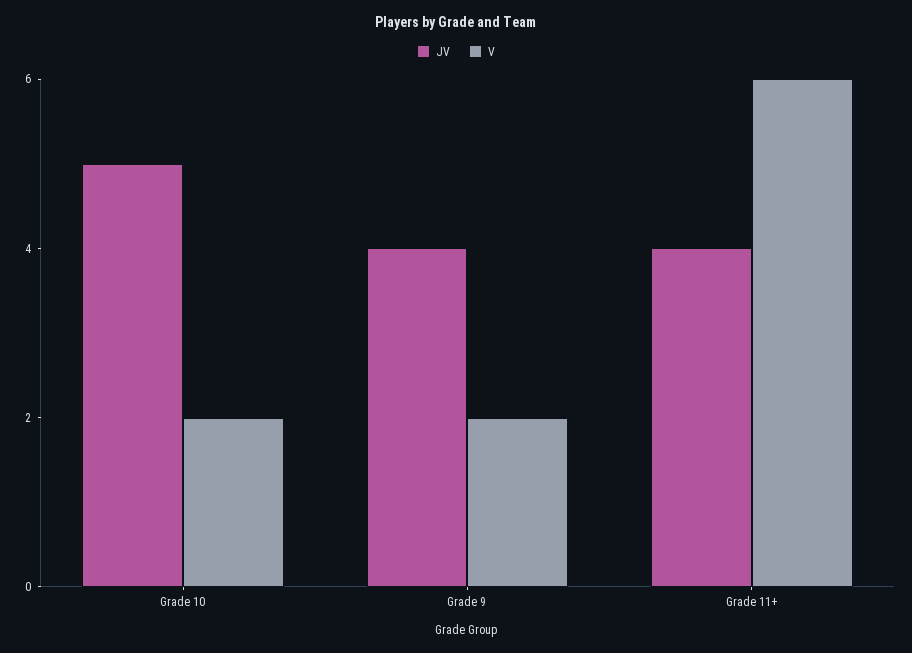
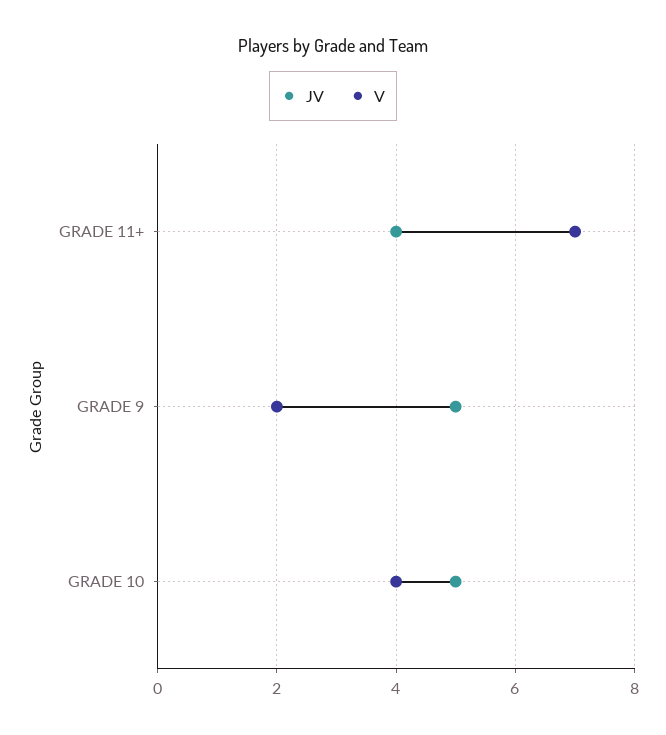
  {
    "JV": {
      "Grade 10": 5,
-     "Grade 9": 4,
+     "Grade 9": 5,
      "Grade 11+": 4
    },
    "V": {
-     "Grade 10": 2,
+     "Grade 10": 4,
      "Grade 9": 2,
-     "Grade 11+": 6
+     "Grade 11+": 7
    }
  }

